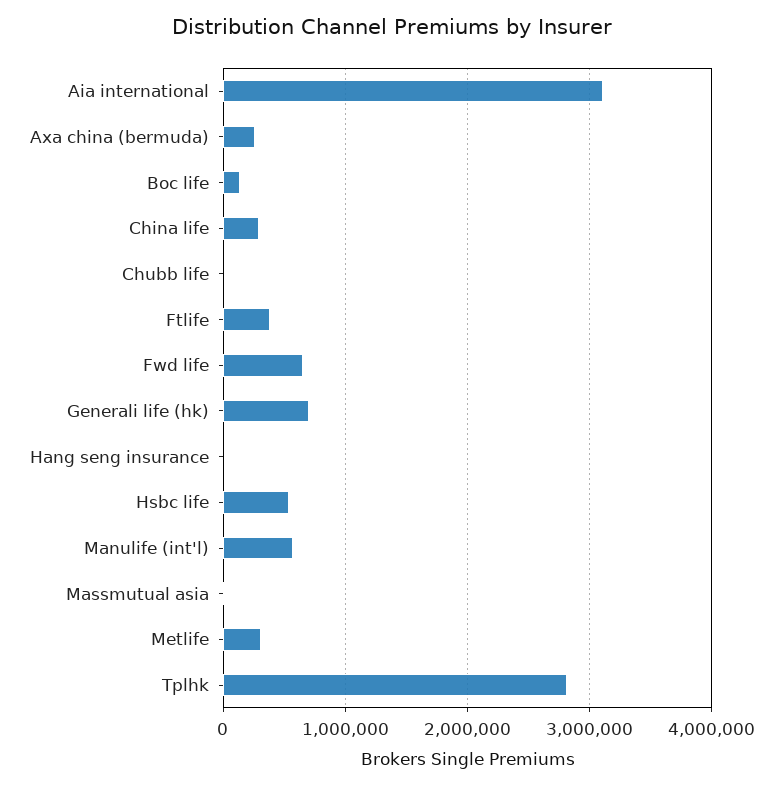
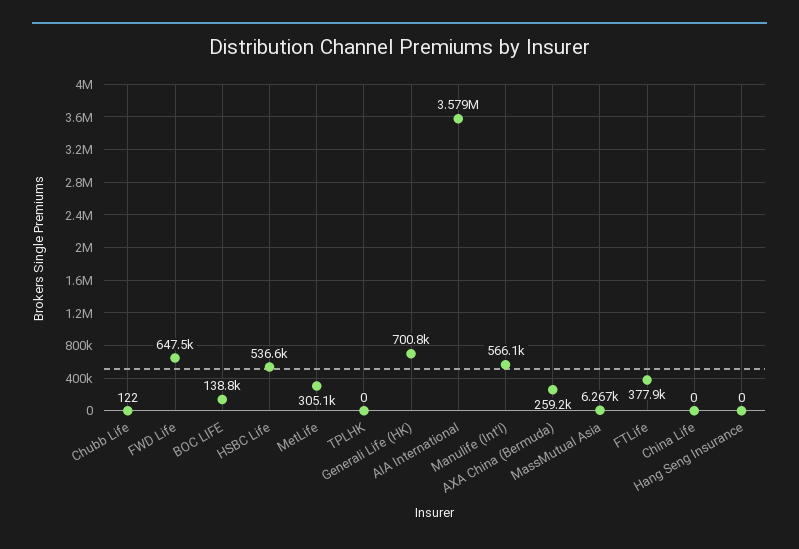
  {
-   "Aia international": 3100000,
+   "Aia international": 3579000,
    "Axa china (bermuda)": 259200,
    "Boc life": 138800,
-   "China life": 300000,
+   "China life": 0,
    "Chubb life": 122,
    "Ftlife": 377900,
    "Fwd life": 647500,
    "Generali life (hk)": 700800,
    "Hang seng insurance": 0,
    "Hsbc life": 536600,
    "Manulife (int'l)": 566100,
    "Massmutual asia": 6267,
    "Metlife": 305100,
-   "Tplhk": 2800000
+   "Tplhk": 0
  }

